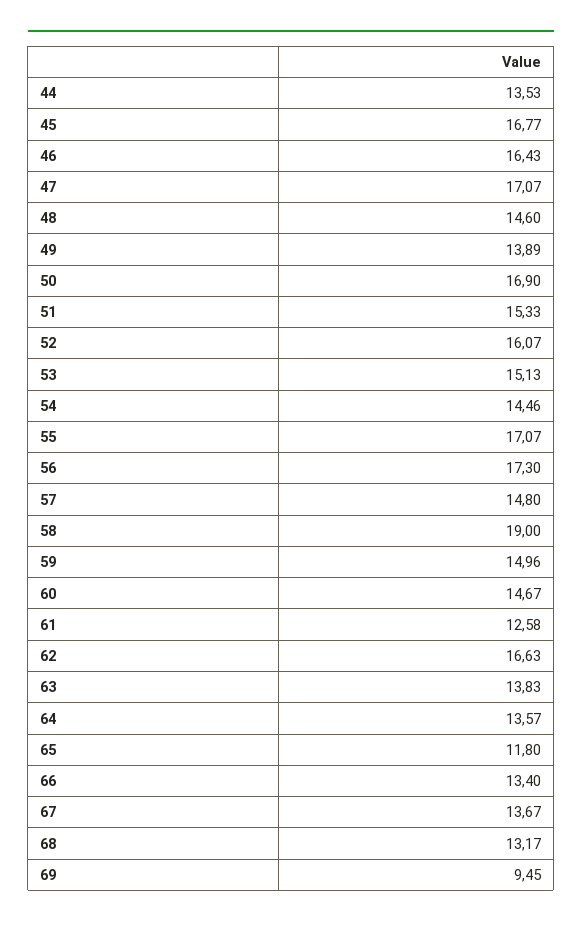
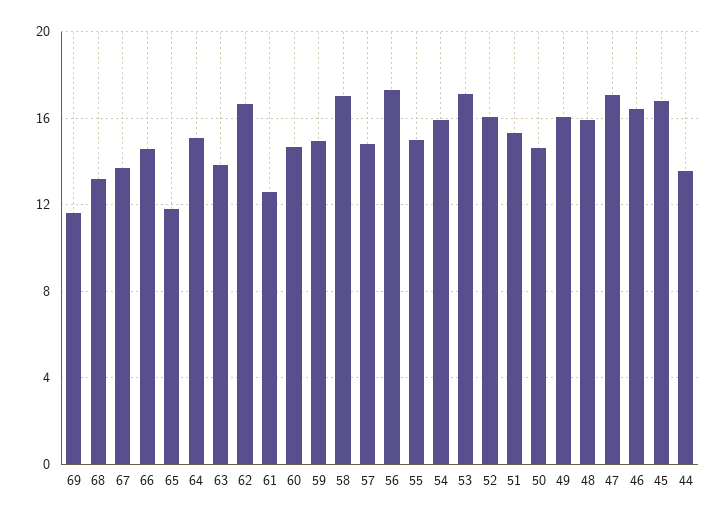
  {
    "44": 13.53,
    "45": 16.77,
    "46": 16.43,
    "47": 17.07,
-   "48": 14.6,
+   "48": 16,
-   "49": 13.89,
+   "49": 16,
-   "50": 16.9,
+   "50": 14.5,
    "51": 15.33,
    "52": 16.07,
-   "53": 15.13,
+   "53": 17,
-   "54": 14.46,
+   "54": 16,
-   "55": 17.07,
+   "55": 15,
    "56": 17.3,
    "57": 14.8,
-   "58": 19,
+   "58": 17,
    "59": 14.96,
    "60": 14.67,
    "61": 12.58,
    "62": 16.63,
    "63": 13.83,
-   "64": 13.57,
+   "64": 15,
    "65": 11.8,
-   "66": 13.4,
+   "66": 14.5,
    "67": 13.67,
    "68": 13.17,
-   "69": 9.45
+   "69": 11.5
  }

